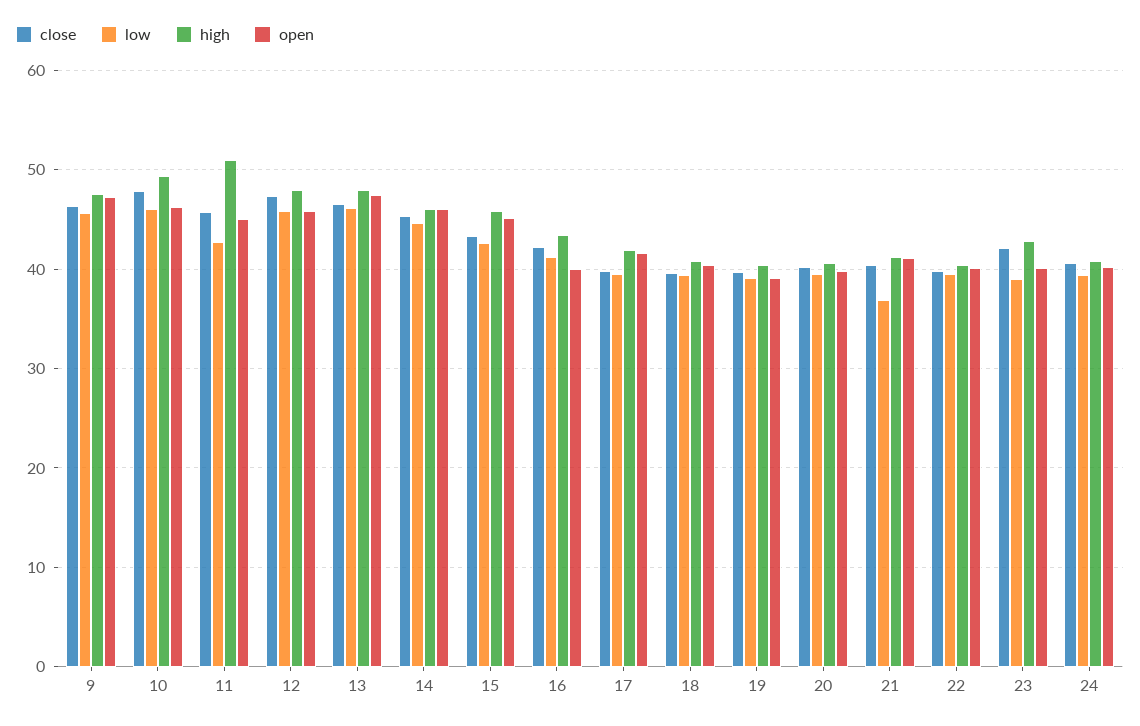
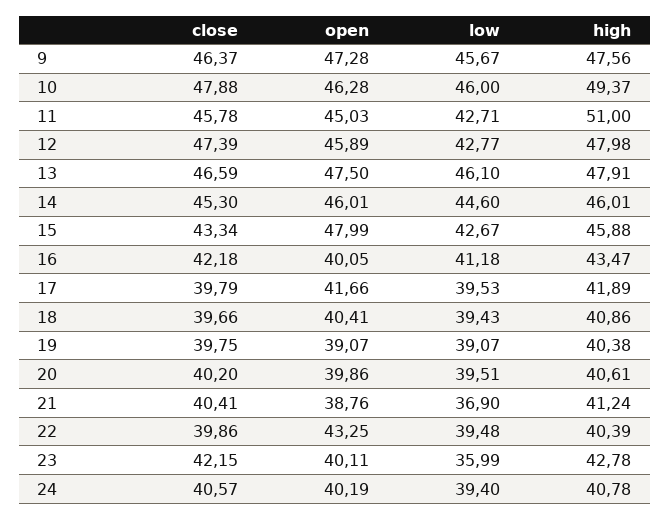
  {
    "close": {
      "9": 46.37,
      "10": 47.88,
      "11": 45.78,
      "12": 47.39,
      "13": 46.59,
      "14": 45.3,
      "15": 43.34,
      "16": 42.18,
      "17": 39.79,
      "18": 39.66,
      "19": 39.75,
      "20": 40.2,
      "21": 40.41,
      "22": 39.86,
      "23": 42.15,
      "24": 40.57
    },
    "low": {
      "9": 45.67,
      "10": 46,
      "11": 42.71,
-     "12": 46,
+     "12": 42.77,
      "13": 46.1,
      "14": 44.6,
      "15": 42.67,
      "16": 41.18,
      "17": 39.53,
      "18": 39.43,
      "19": 39.07,
      "20": 39.51,
      "21": 36.9,
      "22": 39.48,
-     "23": 39,
+     "23": 35.99,
      "24": 39.4
    },
    "high": {
      "9": 47.56,
      "10": 49.37,
      "11": 51,
      "12": 47.98,
      "13": 47.91,
      "14": 46.01,
      "15": 45.88,
      "16": 43.47,
      "17": 41.89,
      "18": 40.86,
      "19": 40.38,
      "20": 40.61,
      "21": 41.24,
      "22": 40.39,
      "23": 42.78,
      "24": 40.78
    },
    "open": {
      "9": 47.28,
      "10": 46.28,
      "11": 45.03,
      "12": 45.89,
      "13": 47.5,
      "14": 46.01,
-     "15": 45,
+     "15": 47.99,
      "16": 40.05,
      "17": 41.66,
      "18": 40.41,
      "19": 39.07,
      "20": 39.86,
-     "21": 41,
+     "21": 38.76,
-     "22": 40,
+     "22": 43.25,
      "23": 40.11,
      "24": 40.19
    }
  }

